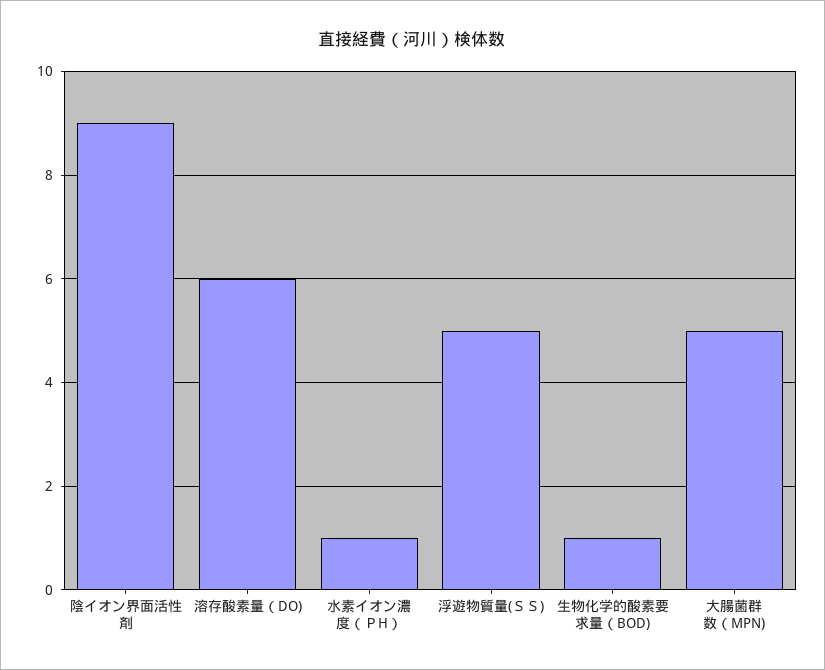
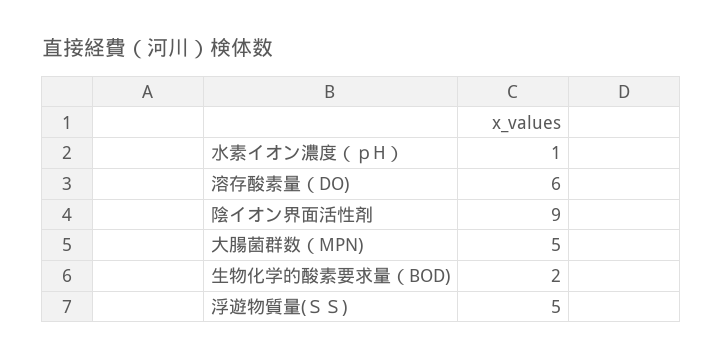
  {
    "陰イオン界面活性剤": 9,
    "溶存酸素量（DO)": 6,
    "水素イオン濃度（ＰH）": 1,
    "浮遊物質量(ＳＳ)": 5,
-   "生物化学的酸素要求量（BOD)": 1,
+   "生物化学的酸素要求量（BOD)": 2,
    "大腸菌群数（MPN)": 5
  }

